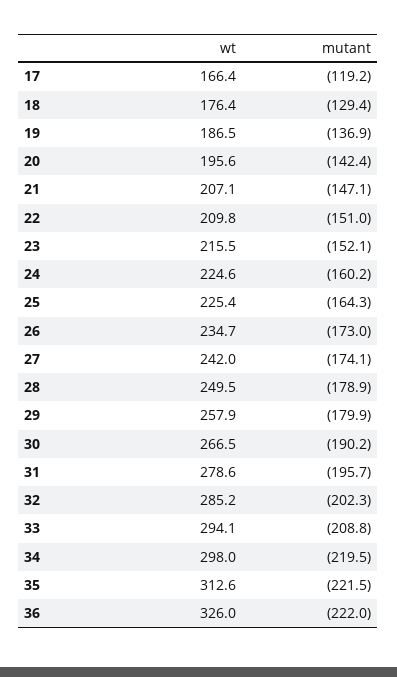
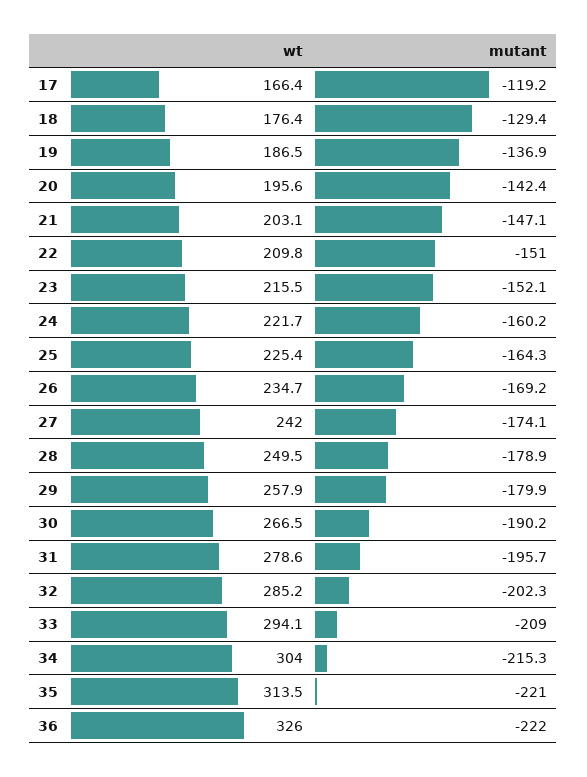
  {
    "wt": {
      "17": 166.4,
      "18": 176.4,
      "19": 186.5,
      "20": 195.6,
-     "21": 207.1,
+     "21": 203.1,
      "22": 209.8,
      "23": 215.5,
-     "24": 224.6,
+     "24": 221.7,
      "25": 225.4,
      "26": 234.7,
      "27": 242,
      "28": 249.5,
      "29": 257.9,
      "30": 266.5,
      "31": 278.6,
      "32": 285.2,
      "33": 294.1,
-     "34": 298,
+     "34": 304,
-     "35": 312.6,
+     "35": 313.5,
      "36": 326
    },
    "mutant": {
      "17": -119.2,
      "18": -129.4,
      "19": -136.9,
      "20": -142.4,
      "21": -147.1,
      "22": -151,
      "23": -152.1,
      "24": -160.2,
      "25": -164.3,
-     "26": -173,
+     "26": -169.2,
      "27": -174.1,
      "28": -178.9,
      "29": -179.9,
      "30": -190.2,
      "31": -195.7,
      "32": -202.3,
-     "33": -208.8,
+     "33": -209,
-     "34": -219.5,
+     "34": -215.3,
-     "35": -221.5,
+     "35": -221,
      "36": -222
    }
  }

